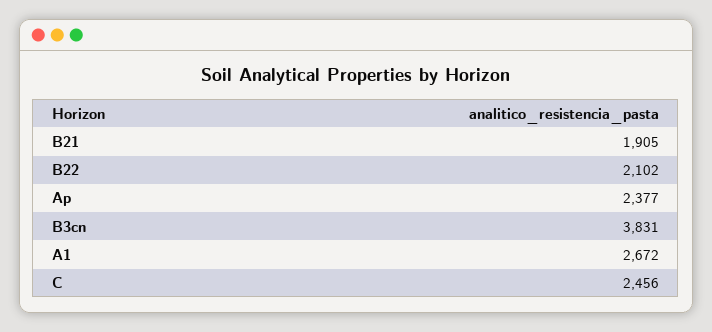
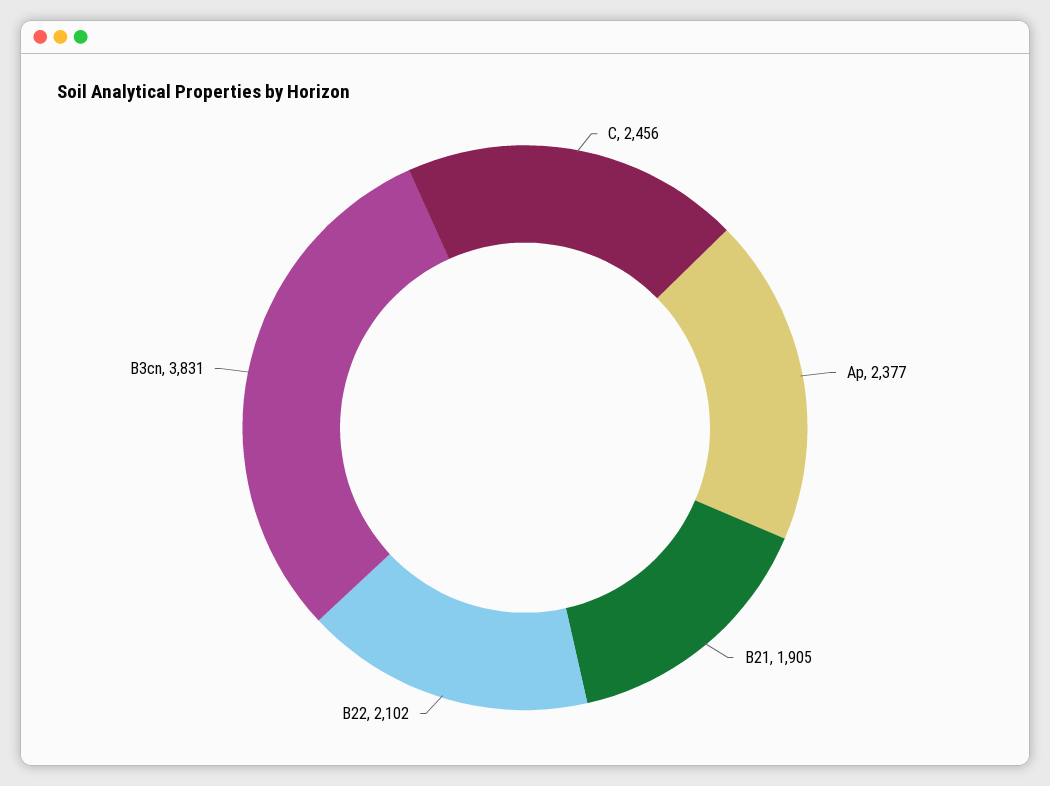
  {
    "B21": 1905,
    "B22": 2102,
    "Ap": 2377,
    "B3cn": 3831,
-   "A1": 2672,
    "C": 2456
  }

